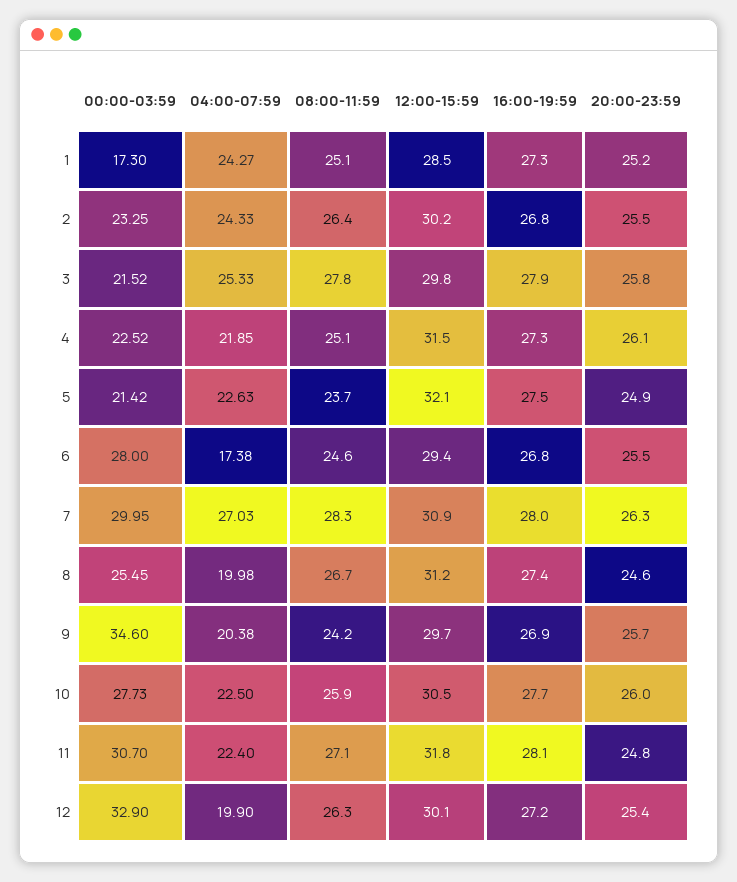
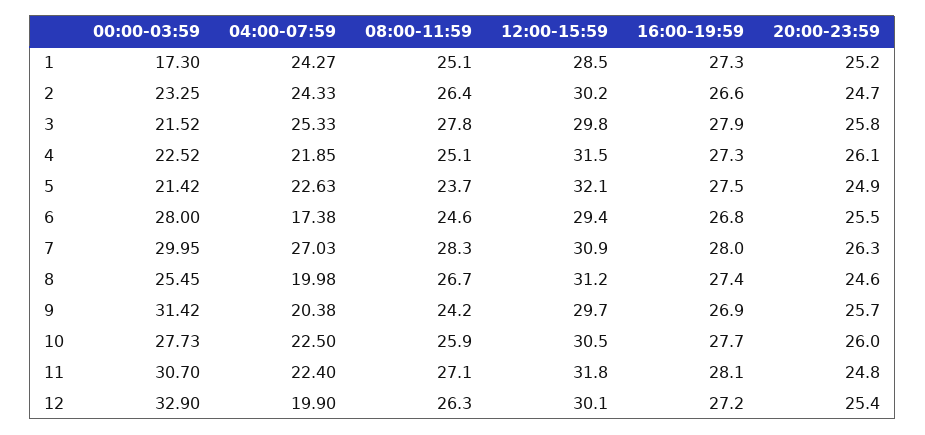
  {
    "00:00-03:59": {
      "1": 17.3,
      "2": 23.25,
      "3": 21.52,
      "4": 22.52,
      "5": 21.42,
      "6": 28,
      "7": 29.95,
      "8": 25.45,
-     "9": 34.6,
+     "9": 31.42,
      "10": 27.73,
      "11": 30.7,
      "12": 32.9
    },
    "04:00-07:59": {
      "1": 24.27,
      "2": 24.33,
      "3": 25.33,
      "4": 21.85,
      "5": 22.63,
      "6": 17.38,
      "7": 27.03,
      "8": 19.98,
      "9": 20.38,
      "10": 22.5,
      "11": 22.4,
      "12": 19.9
    },
    "08:00-11:59": {
      "1": 25.1,
      "2": 26.4,
      "3": 27.8,
      "4": 25.1,
      "5": 23.7,
      "6": 24.6,
      "7": 28.3,
      "8": 26.7,
      "9": 24.2,
      "10": 25.9,
      "11": 27.1,
      "12": 26.3
    },
    "12:00-15:59": {
      "1": 28.5,
      "2": 30.2,
      "3": 29.8,
      "4": 31.5,
      "5": 32.1,
      "6": 29.4,
      "7": 30.9,
      "8": 31.2,
      "9": 29.7,
      "10": 30.5,
      "11": 31.8,
      "12": 30.1
    },
    "16:00-19:59": {
      "1": 27.3,
-     "2": 26.8,
+     "2": 26.6,
      "3": 27.9,
      "4": 27.3,
      "5": 27.5,
      "6": 26.8,
      "7": 28,
      "8": 27.4,
      "9": 26.9,
      "10": 27.7,
      "11": 28.1,
      "12": 27.2
    },
    "20:00-23:59": {
      "1": 25.2,
-     "2": 25.5,
+     "2": 24.7,
      "3": 25.8,
      "4": 26.1,
      "5": 24.9,
      "6": 25.5,
      "7": 26.3,
      "8": 24.6,
      "9": 25.7,
      "10": 26,
      "11": 24.8,
      "12": 25.4
    }
  }

